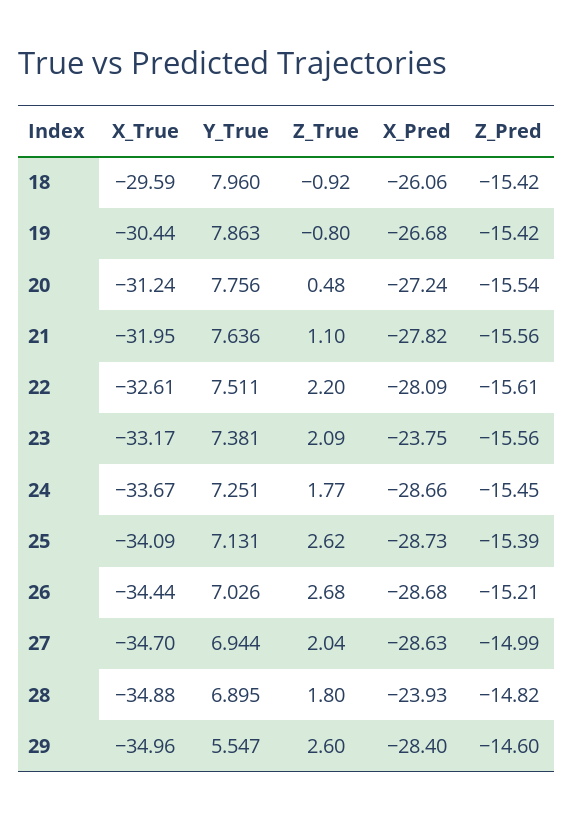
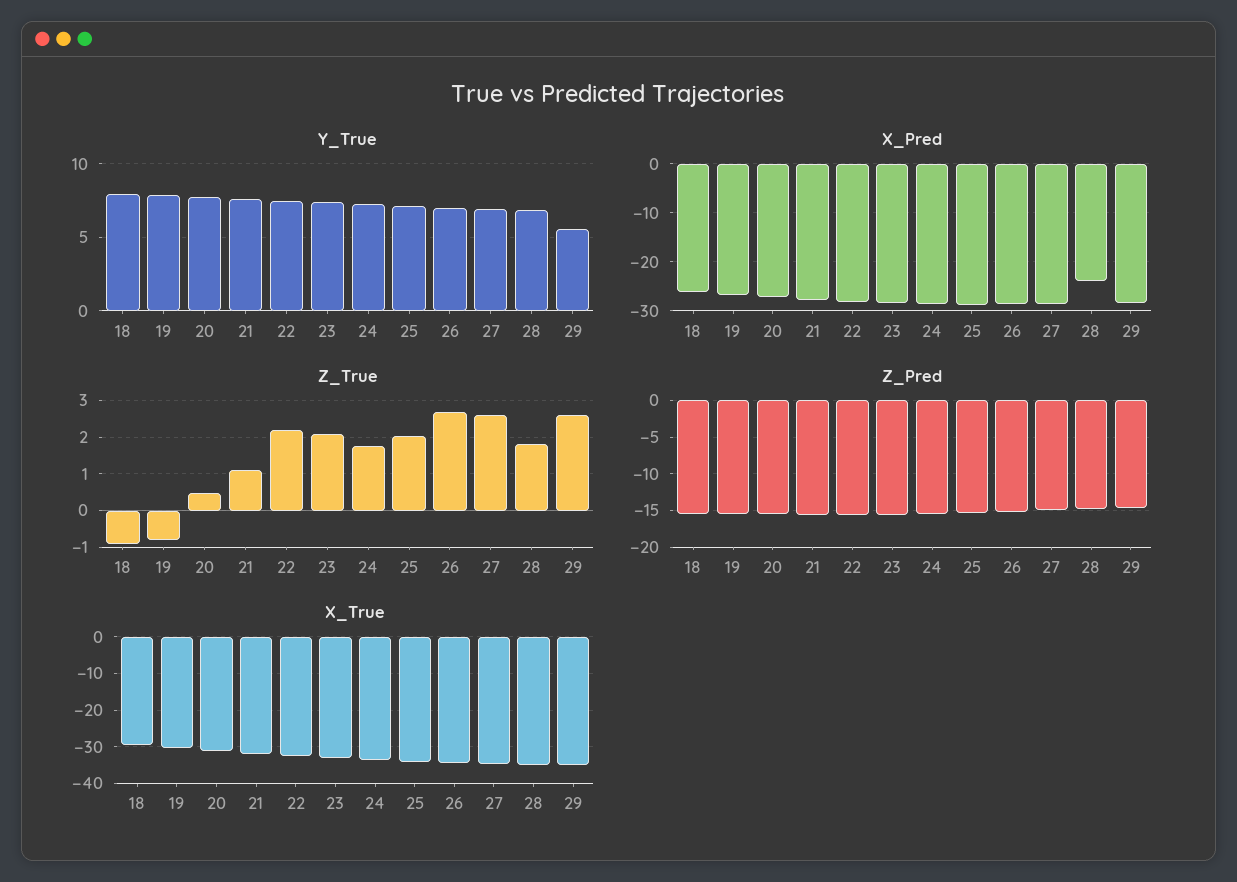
  {
    "X_True": {
      "18": -29.59,
      "19": -30.44,
      "20": -31.24,
      "21": -31.95,
      "22": -32.61,
      "23": -33.17,
      "24": -33.67,
      "25": -34.09,
      "26": -34.44,
      "27": -34.7,
      "28": -34.88,
      "29": -34.96
    },
    "Y_True": {
      "18": 7.96,
      "19": 7.863,
      "20": 7.756,
      "21": 7.636,
      "22": 7.511,
      "23": 7.381,
      "24": 7.251,
      "25": 7.131,
      "26": 7.026,
      "27": 6.944,
      "28": 6.895,
      "29": 5.547
    },
    "Z_True": {
      "18": -0.92,
      "19": -0.8,
      "20": 0.48,
      "21": 1.1,
      "22": 2.2,
      "23": 2.09,
      "24": 1.77,
-     "25": 2.62,
+     "25": 2,
      "26": 2.68,
-     "27": 2.04,
+     "27": 2.6,
      "28": 1.8,
      "29": 2.6
    },
    "X_Pred": {
      "18": -26.06,
      "19": -26.68,
      "20": -27.24,
      "21": -27.82,
      "22": -28.09,
-     "23": -23.75,
+     "23": -28,
      "24": -28.66,
      "25": -28.73,
      "26": -28.68,
      "27": -28.63,
      "28": -23.93,
      "29": -28.4
    },
    "Z_Pred": {
      "18": -15.42,
      "19": -15.42,
      "20": -15.54,
      "21": -15.56,
      "22": -15.61,
      "23": -15.56,
      "24": -15.45,
      "25": -15.39,
      "26": -15.21,
      "27": -14.99,
      "28": -14.82,
      "29": -14.6
    }
  }

